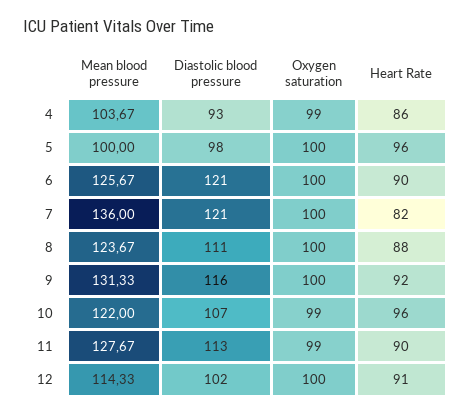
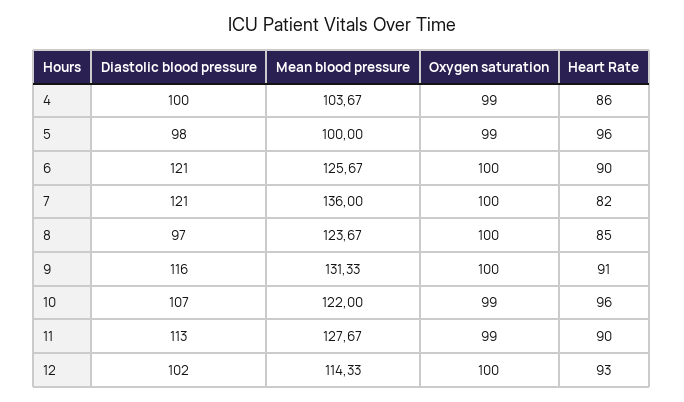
  {
    "Mean blood pressure": {
      "4": 103.67,
      "5": 100,
      "6": 125.67,
      "7": 136,
      "8": 123.67,
      "9": 131.33,
      "10": 122,
      "11": 127.67,
      "12": 114.33
    },
    "Diastolic blood pressure": {
-     "4": 93,
+     "4": 100,
      "5": 98,
      "6": 121,
      "7": 121,
-     "8": 111,
+     "8": 97,
      "9": 116,
      "10": 107,
      "11": 113,
      "12": 102
    },
    "Oxygen saturation": {
      "4": 99,
-     "5": 100,
+     "5": 99,
      "6": 100,
      "7": 100,
      "8": 100,
      "9": 100,
      "10": 99,
      "11": 99,
      "12": 100
    },
    "Heart Rate": {
      "4": 86,
      "5": 96,
      "6": 90,
      "7": 82,
-     "8": 88,
+     "8": 85,
-     "9": 92,
+     "9": 91,
      "10": 96,
      "11": 90,
-     "12": 91
+     "12": 93
    }
  }

